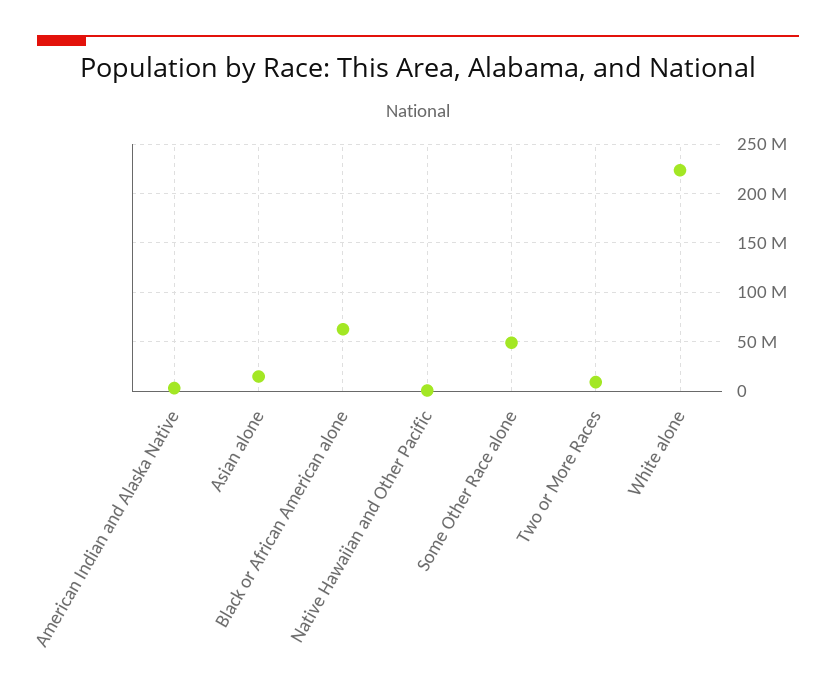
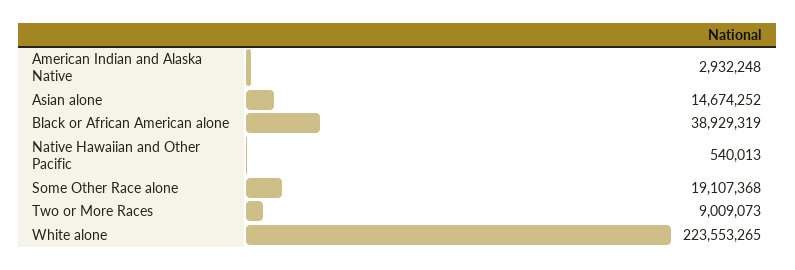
  {
    "American Indian and Alaska Native": 2932248,
    "Asian alone": 14674252,
-   "Black or African American alone": 60000000,
+   "Black or African American alone": 38929319,
    "Native Hawaiian and Other Pacific": 540013,
-   "Some Other Race alone": 50000000,
+   "Some Other Race alone": 19107368,
    "Two or More Races": 9009073,
    "White alone": 223553265
  }

